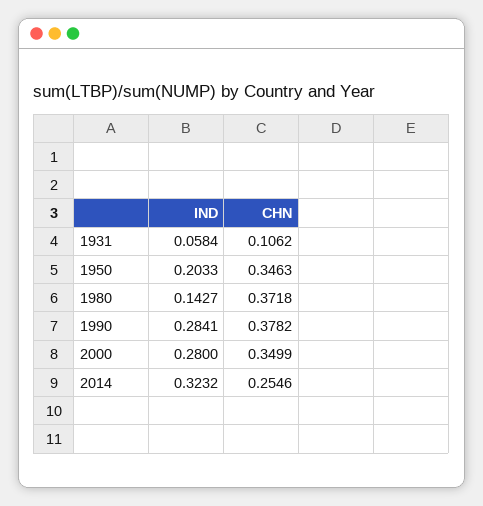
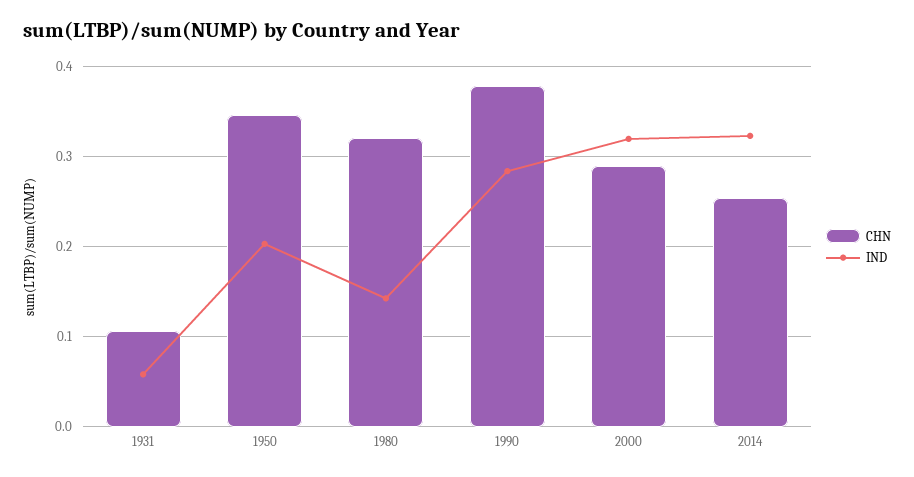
  {
    "IND": {
      "1931": 0.0584,
      "1950": 0.2033,
      "1980": 0.1427,
      "1990": 0.2841,
-     "2000": 0.28,
+     "2000": 0.32,
      "2014": 0.3232
    },
    "CHN": {
      "1931": 0.1062,
      "1950": 0.3463,
-     "1980": 0.3718,
+     "1980": 0.32,
      "1990": 0.3782,
-     "2000": 0.3499,
+     "2000": 0.29,
      "2014": 0.2546
    }
  }

